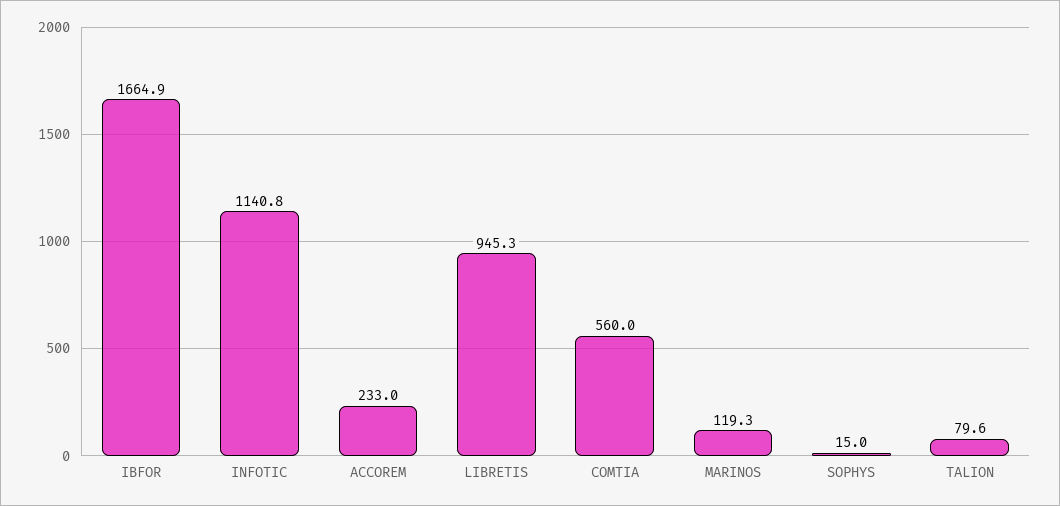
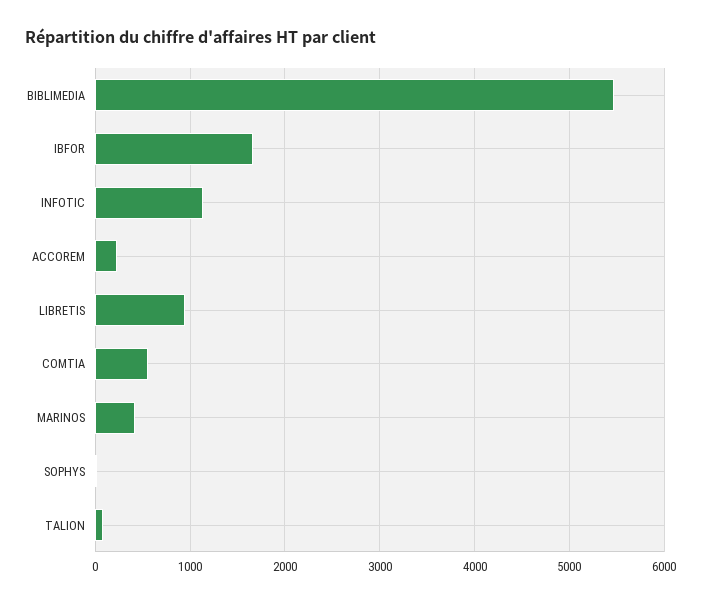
  {
    "IBFOR": 1664.9,
    "INFOTIC": 1140.8,
    "ACCOREM": 233,
    "LIBRETIS": 945.3,
    "COMTIA": 560,
-   "MARINOS": 119.3,
+   "MARINOS": 400,
    "SOPHYS": 15,
-   "TALION": 79.6
+   "TALION": 79.6,
+   "BIBLIMEDIA": 5500
  }

